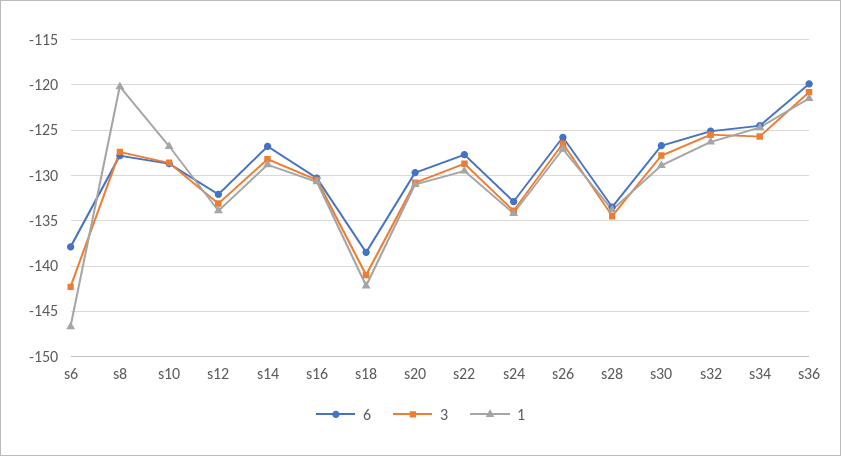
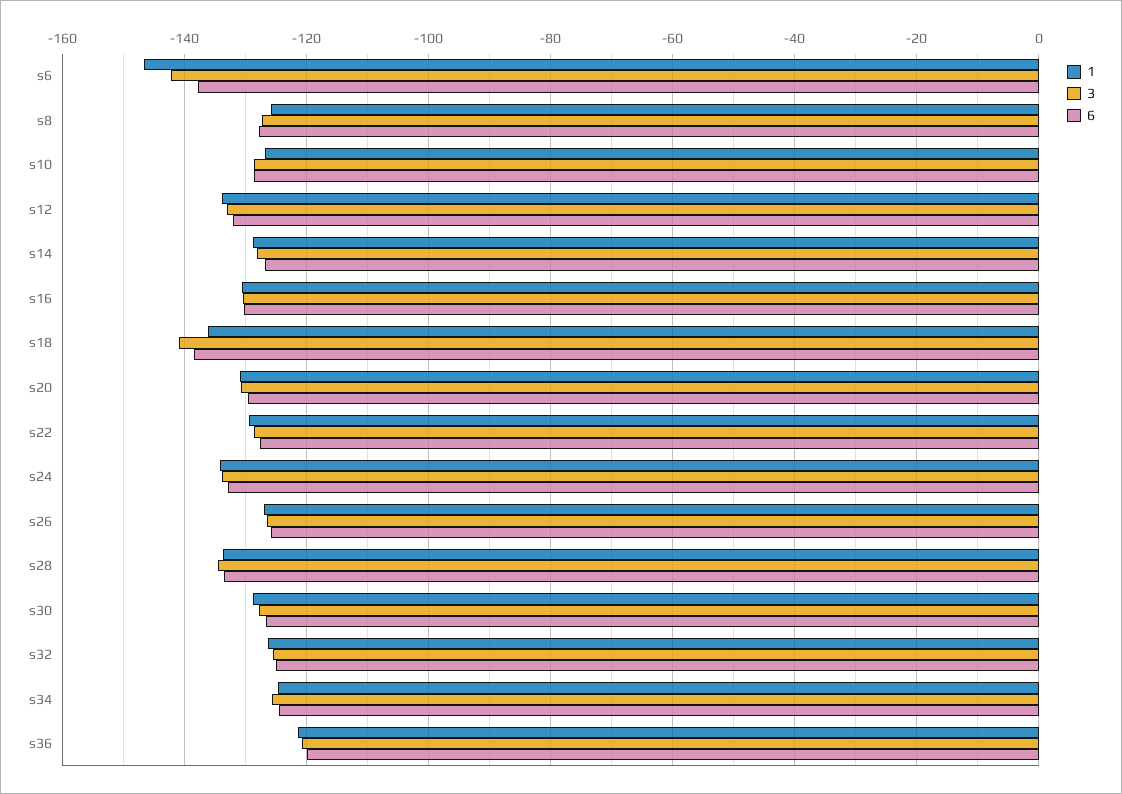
  {
    "6": {
      "s6": -138,
      "s8": -128,
      "s10": -129,
      "s12": -132,
      "s14": -127,
      "s16": -130,
      "s18": -139,
      "s20": -130,
      "s22": -128,
      "s24": -133,
      "s26": -126,
      "s28": -134,
      "s30": -127,
      "s32": -125,
      "s34": -125,
      "s36": -120
    },
    "3": {
      "s6": -142,
      "s8": -127,
      "s10": -129,
      "s12": -133,
      "s14": -128,
      "s16": -131,
      "s18": -141,
      "s20": -131,
      "s22": -129,
      "s24": -134,
      "s26": -127,
      "s28": -135,
      "s30": -128,
      "s32": -126,
      "s34": -126,
      "s36": -121
    },
    "1": {
      "s6": -147,
-     "s8": -120,
+     "s8": -126,
      "s10": -127,
      "s12": -134,
      "s14": -129,
      "s16": -131,
-     "s18": -142,
+     "s18": -136,
      "s20": -131,
      "s22": -130,
      "s24": -134,
      "s26": -127,
      "s28": -134,
      "s30": -129,
      "s32": -126,
      "s34": -125,
      "s36": -122
    }
  }

